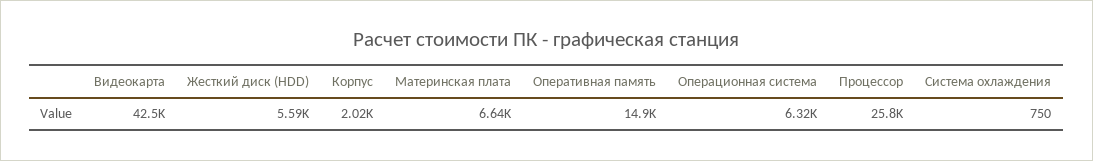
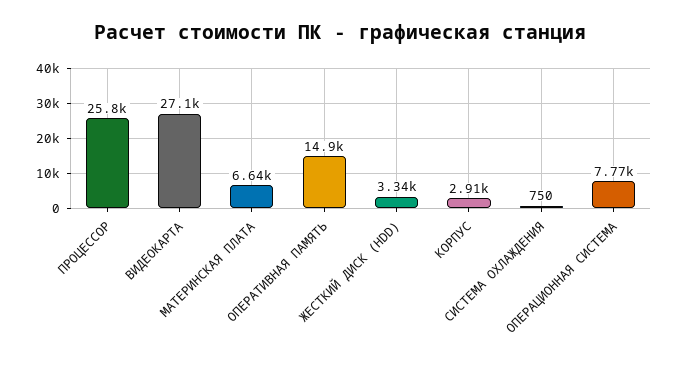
  {
-   "Видеокарта": 42500,
+   "Видеокарта": 27100,
-   "Жесткий диск (HDD)": 5590,
+   "Жесткий диск (HDD)": 3340,
-   "Корпус": 2020,
+   "Корпус": 2910,
    "Материнская плата": 6640,
    "Оперативная память": 14900,
-   "Операционная система": 6320,
+   "Операционная система": 7770,
    "Процессор": 25800,
    "Система охлаждения": 750
  }

